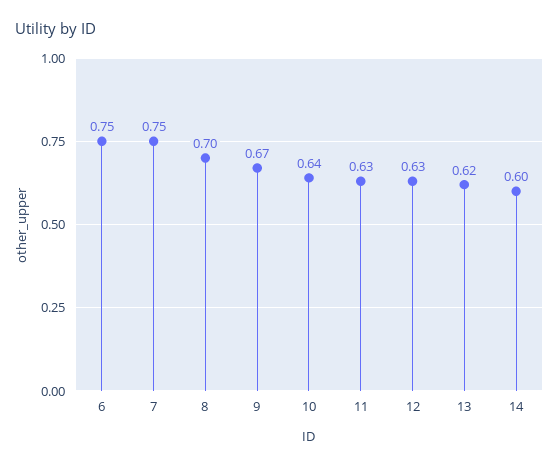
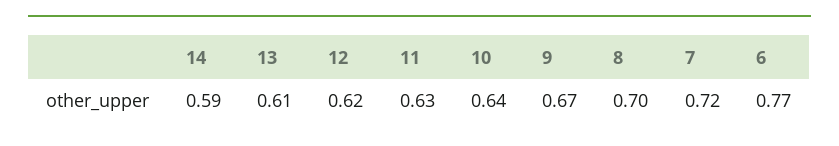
  {
-   "6": 0.75,
+   "6": 0.77,
-   "7": 0.75,
+   "7": 0.72,
    "8": 0.7,
    "9": 0.67,
    "10": 0.64,
    "11": 0.63,
-   "12": 0.63,
+   "12": 0.62,
-   "13": 0.62,
+   "13": 0.61,
-   "14": 0.6
+   "14": 0.59
  }

